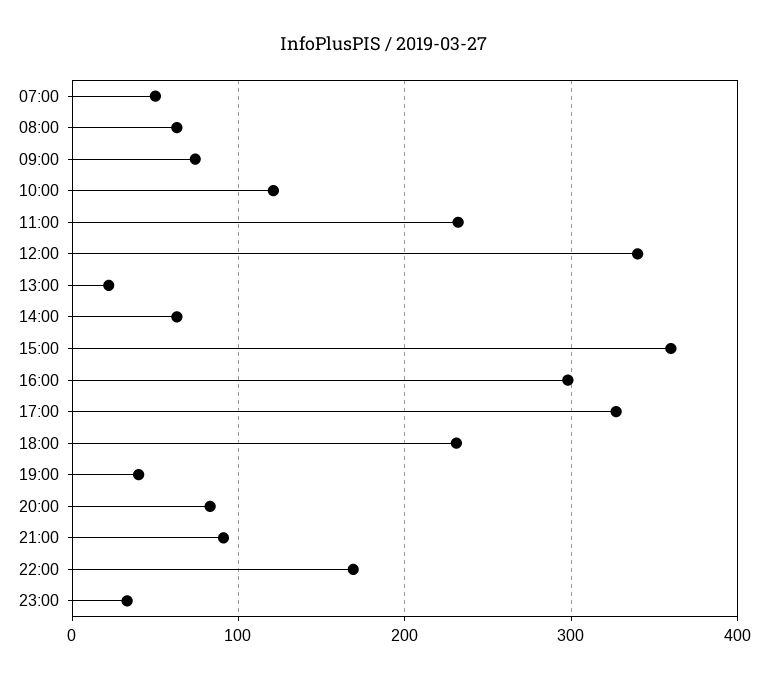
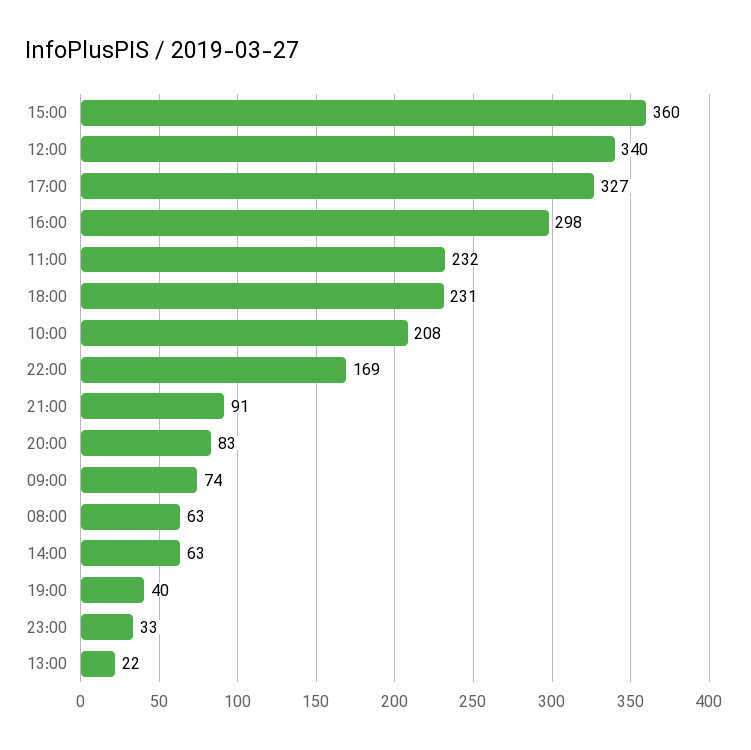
  {
-   "07:00": 50,
    "08:00": 63,
    "09:00": 74,
-   "10:00": 120,
+   "10:00": 208,
    "11:00": 232,
    "12:00": 340,
    "13:00": 22,
    "14:00": 63,
    "15:00": 360,
    "16:00": 298,
    "17:00": 327,
    "18:00": 231,
    "19:00": 40,
    "20:00": 83,
    "21:00": 91,
    "22:00": 169,
    "23:00": 33
  }

